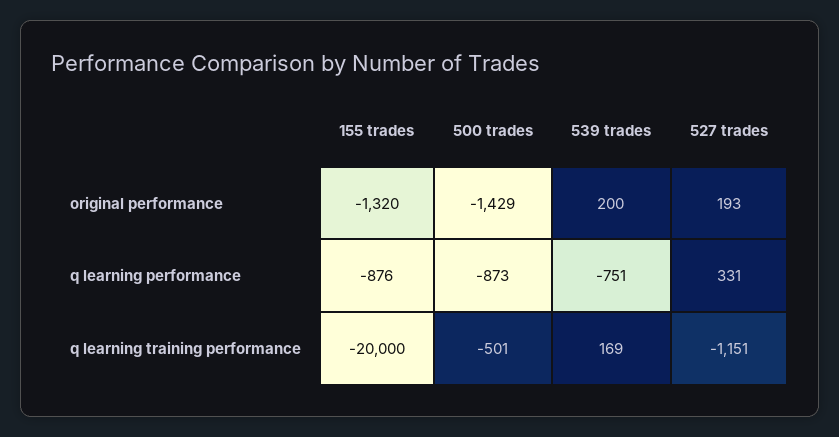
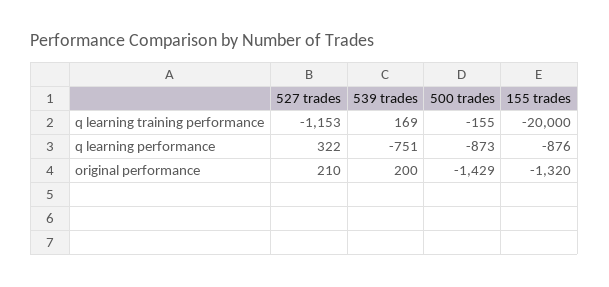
  {
    "155 trades": {
      "original performance": -1320,
      "q learning performance": -876,
      "q learning training performance": -20000
    },
    "500 trades": {
      "original performance": -1429,
      "q learning performance": -873,
-     "q learning training performance": -501
+     "q learning training performance": -155
    },
    "539 trades": {
      "original performance": 200,
      "q learning performance": -751,
      "q learning training performance": 169
    },
    "527 trades": {
-     "original performance": 193,
+     "original performance": 210,
-     "q learning performance": 331,
+     "q learning performance": 322,
-     "q learning training performance": -1151
+     "q learning training performance": -1153
    }
  }

